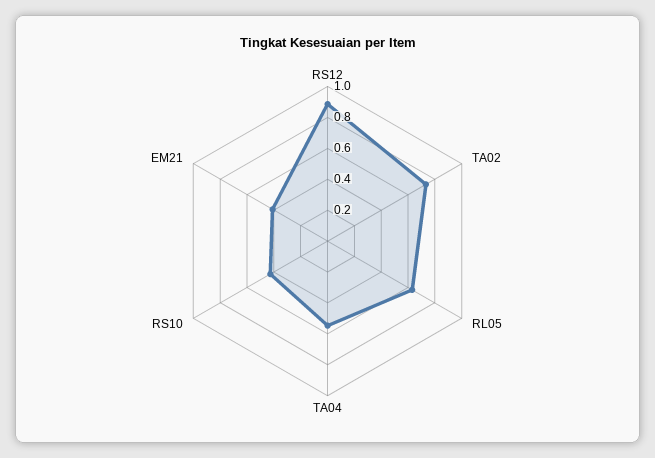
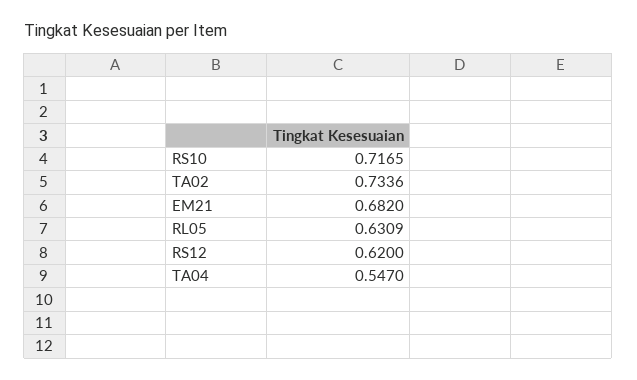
  {
-   "RS12": 0.9,
+   "RS12": 0.62,
    "TA02": 0.7336,
    "RL05": 0.6309,
    "TA04": 0.547,
-   "RS10": 0.4,
+   "RS10": 0.7165,
-   "EM21": 0.4
+   "EM21": 0.682
  }

